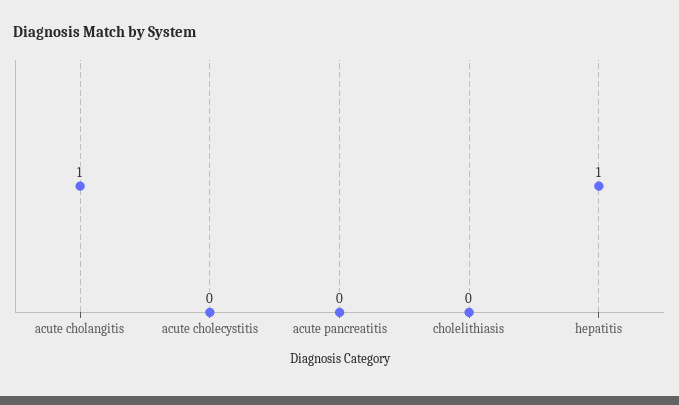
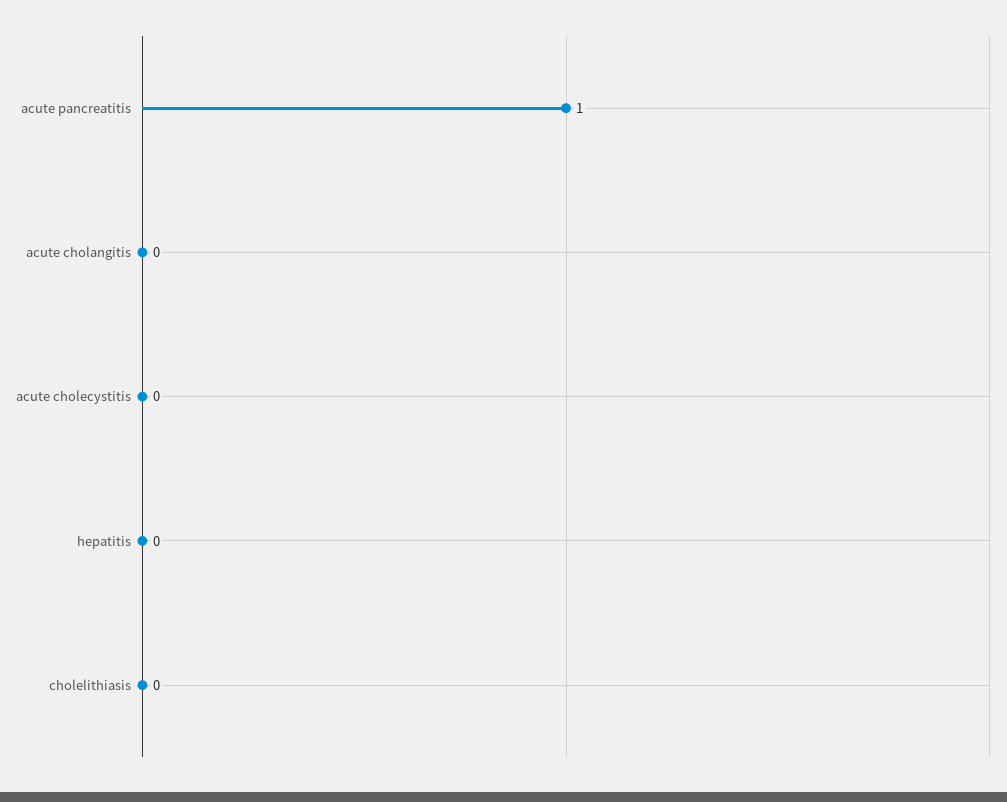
  {
-   "acute cholangitis": 1,
+   "acute cholangitis": 0,
    "acute cholecystitis": 0,
-   "acute pancreatitis": 0,
+   "acute pancreatitis": 1,
    "cholelithiasis": 0,
-   "hepatitis": 1
+   "hepatitis": 0
  }

